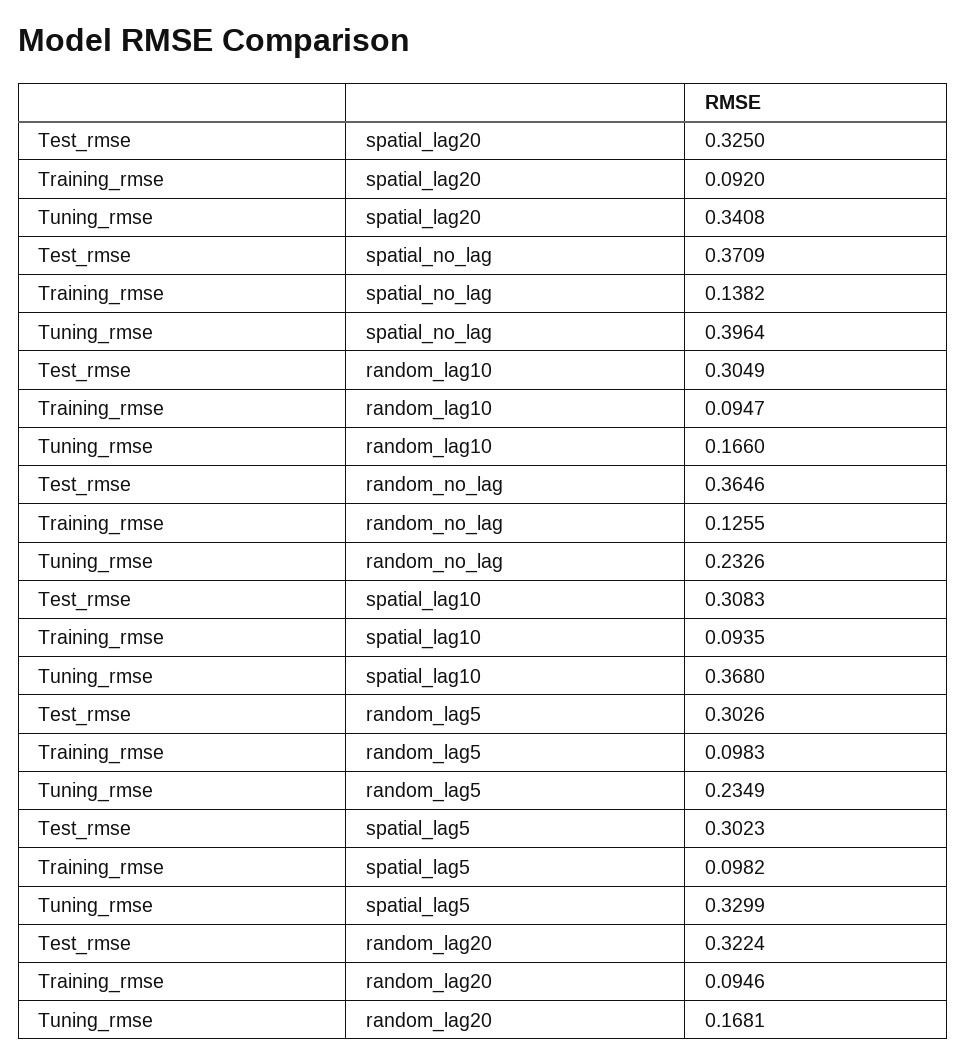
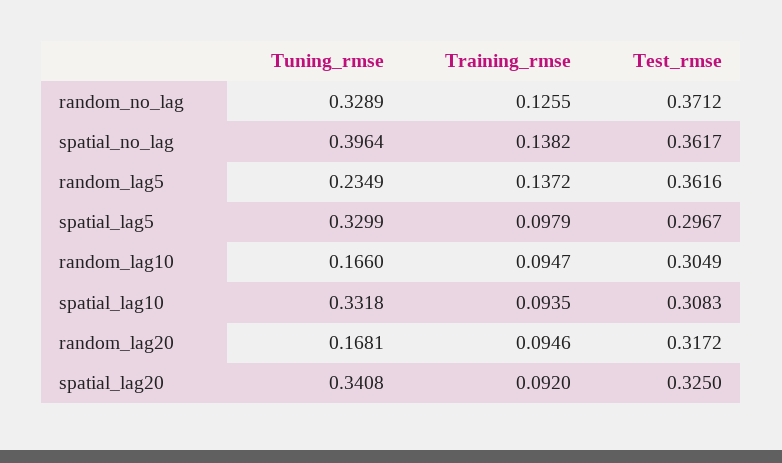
  {
    "Test_rmse": {
      "spatial_lag20": 0.325,
-     "spatial_no_lag": 0.3709,
+     "spatial_no_lag": 0.3617,
      "random_lag10": 0.3049,
-     "random_no_lag": 0.3646,
+     "random_no_lag": 0.3712,
      "spatial_lag10": 0.3083,
-     "random_lag5": 0.3026,
+     "random_lag5": 0.3616,
-     "spatial_lag5": 0.3023,
+     "spatial_lag5": 0.2967,
-     "random_lag20": 0.3224
+     "random_lag20": 0.3172
    },
    "Training_rmse": {
      "spatial_lag20": 0.092,
      "spatial_no_lag": 0.1382,
      "random_lag10": 0.0947,
      "random_no_lag": 0.1255,
      "spatial_lag10": 0.0935,
-     "random_lag5": 0.0983,
+     "random_lag5": 0.1372,
-     "spatial_lag5": 0.0982,
+     "spatial_lag5": 0.0979,
      "random_lag20": 0.0946
    },
    "Tuning_rmse": {
      "spatial_lag20": 0.3408,
      "spatial_no_lag": 0.3964,
      "random_lag10": 0.166,
-     "random_no_lag": 0.2326,
+     "random_no_lag": 0.3289,
-     "spatial_lag10": 0.368,
+     "spatial_lag10": 0.3318,
      "random_lag5": 0.2349,
      "spatial_lag5": 0.3299,
      "random_lag20": 0.1681
    }
  }

